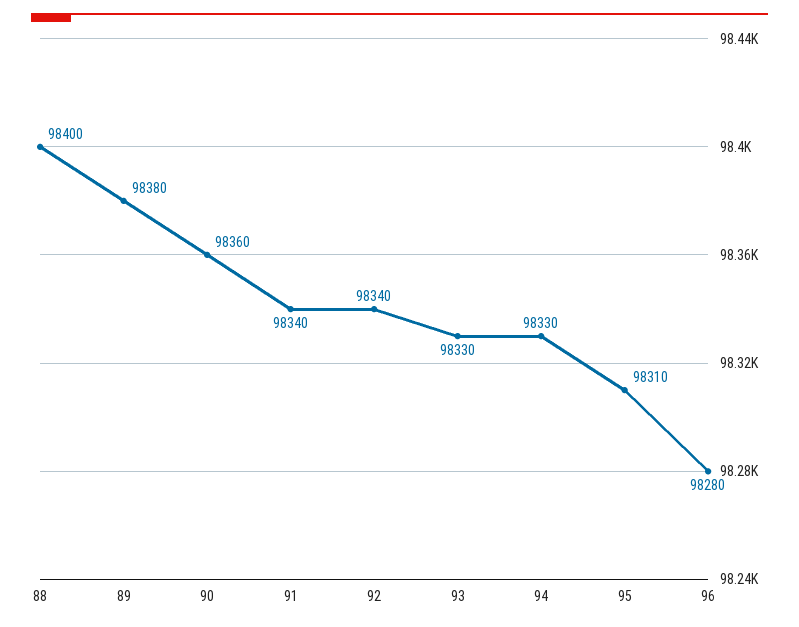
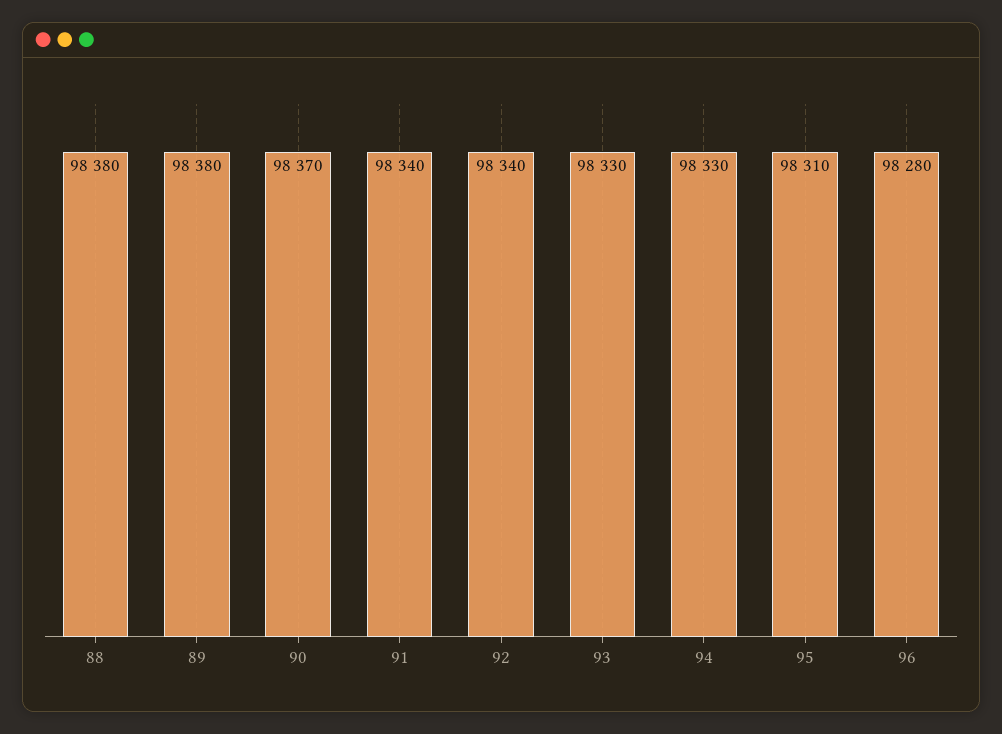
  {
-   "88": 98400,
+   "88": 98380,
    "89": 98380,
-   "90": 98360,
+   "90": 98370,
    "91": 98340,
    "92": 98340,
    "93": 98330,
    "94": 98330,
    "95": 98310,
    "96": 98280
  }

